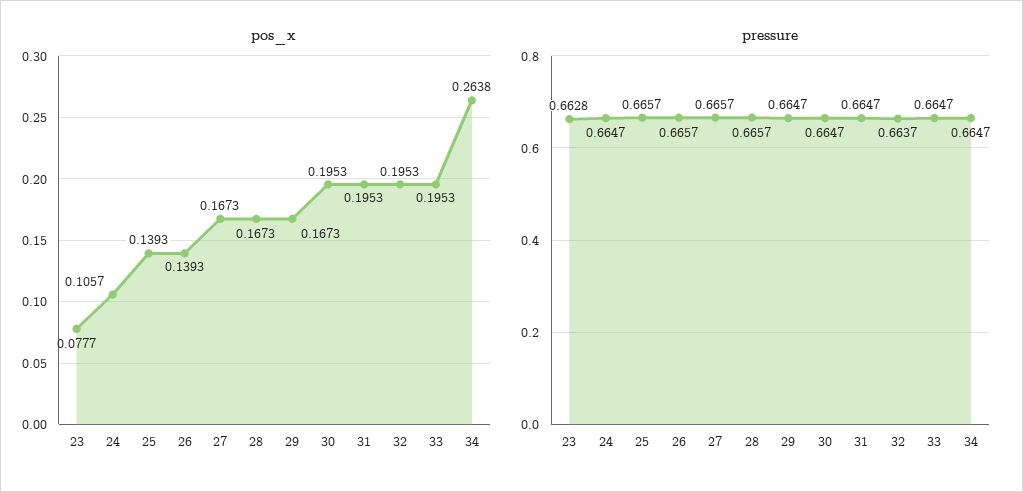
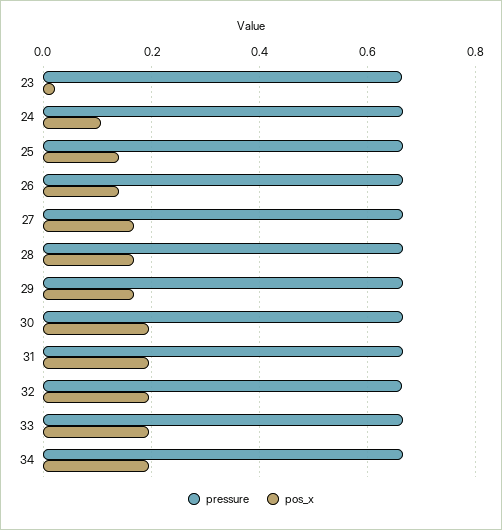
  {
    "pos_x": {
-     "23": 0.0777,
+     "23": 0.02,
      "24": 0.1057,
      "25": 0.1393,
      "26": 0.1393,
      "27": 0.1673,
      "28": 0.1673,
      "29": 0.1673,
      "30": 0.1953,
      "31": 0.1953,
      "32": 0.1953,
      "33": 0.1953,
-     "34": 0.2638
+     "34": 0.2
    },
    "pressure": {
      "23": 0.6628,
      "24": 0.6647,
      "25": 0.6657,
      "26": 0.6657,
      "27": 0.6657,
      "28": 0.6657,
      "29": 0.6647,
      "30": 0.6647,
      "31": 0.6647,
      "32": 0.6637,
      "33": 0.6647,
      "34": 0.6647
    }
  }

